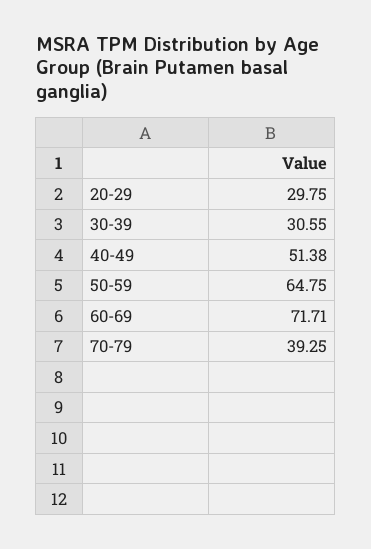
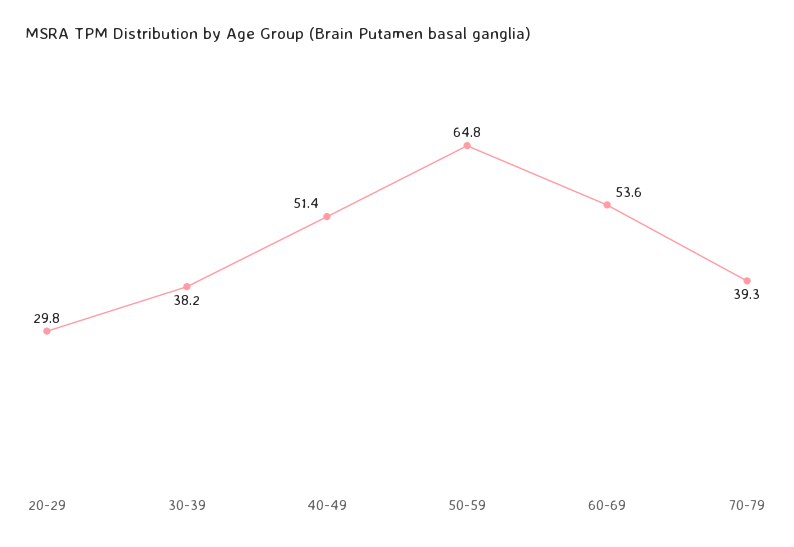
  {
    "20-29": 29.75,
-   "30-39": 30.55,
+   "30-39": 38.2,
    "40-49": 51.38,
    "50-59": 64.75,
-   "60-69": 71.71,
+   "60-69": 53.6,
    "70-79": 39.25
  }

